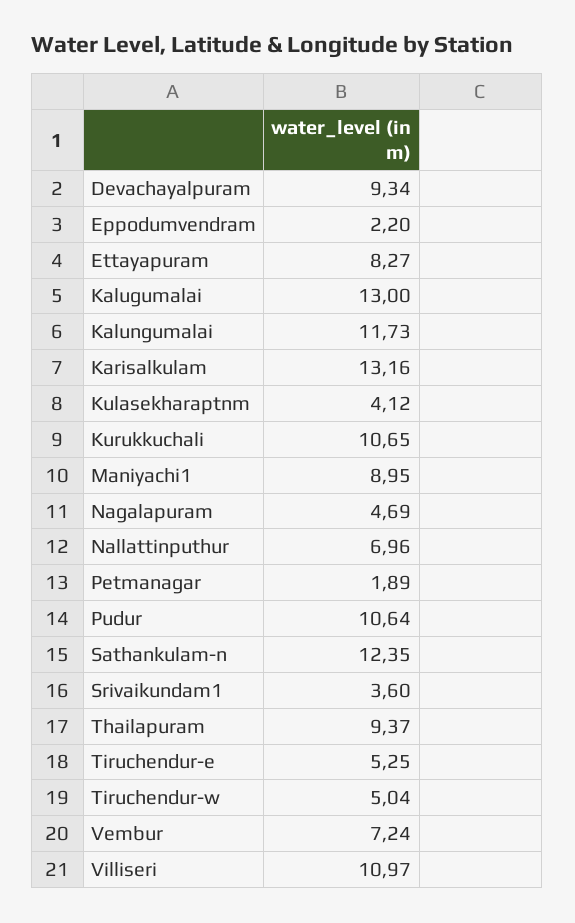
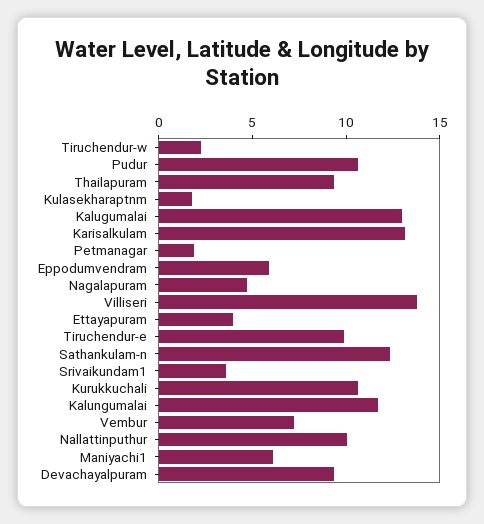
  {
    "Devachayalpuram": 9.34,
-   "Eppodumvendram": 2.2,
+   "Eppodumvendram": 6,
-   "Ettayapuram": 8.27,
+   "Ettayapuram": 4,
    "Kalugumalai": 13,
    "Kalungumalai": 11.73,
    "Karisalkulam": 13.16,
-   "Kulasekharaptnm": 4.12,
+   "Kulasekharaptnm": 2,
    "Kurukkuchali": 10.65,
-   "Maniyachi1": 8.95,
+   "Maniyachi1": 6,
    "Nagalapuram": 4.69,
-   "Nallattinputhur": 6.96,
+   "Nallattinputhur": 10,
    "Petmanagar": 1.89,
    "Pudur": 10.64,
    "Sathankulam-n": 12.35,
    "Srivaikundam1": 3.6,
    "Thailapuram": 9.37,
-   "Tiruchendur-e": 5.25,
+   "Tiruchendur-e": 10,
-   "Tiruchendur-w": 5.04,
+   "Tiruchendur-w": 2,
    "Vembur": 7.24,
-   "Villiseri": 10.97
+   "Villiseri": 14
  }

